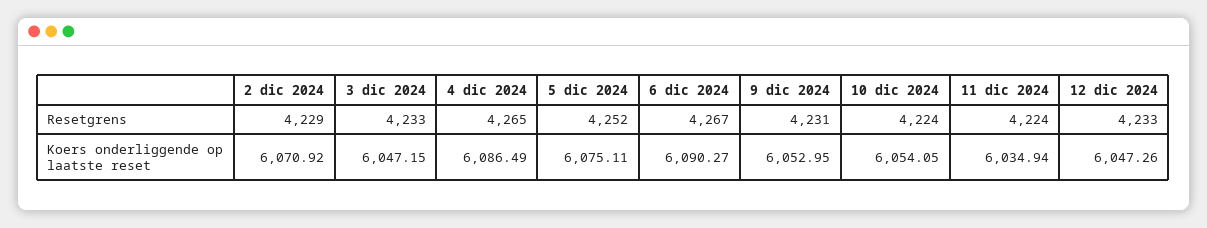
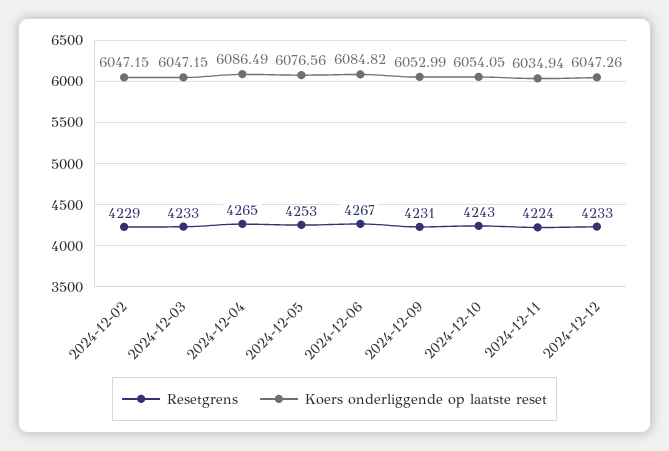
  {
    "Resetgrens": {
      "2 dic 2024": 4229,
      "3 dic 2024": 4233,
      "4 dic 2024": 4265,
-     "5 dic 2024": 4252,
+     "5 dic 2024": 4253,
      "6 dic 2024": 4267,
      "9 dic 2024": 4231,
-     "10 dic 2024": 4224,
+     "10 dic 2024": 4243,
      "11 dic 2024": 4224,
      "12 dic 2024": 4233
    },
    "Koers onderliggende op laatste reset": {
-     "2 dic 2024": 6070.92,
+     "2 dic 2024": 6047.15,
      "3 dic 2024": 6047.15,
      "4 dic 2024": 6086.49,
-     "5 dic 2024": 6075.11,
+     "5 dic 2024": 6076.56,
-     "6 dic 2024": 6090.27,
+     "6 dic 2024": 6084.82,
-     "9 dic 2024": 6052.95,
+     "9 dic 2024": 6052.99,
      "10 dic 2024": 6054.05,
      "11 dic 2024": 6034.94,
      "12 dic 2024": 6047.26
    }
  }

